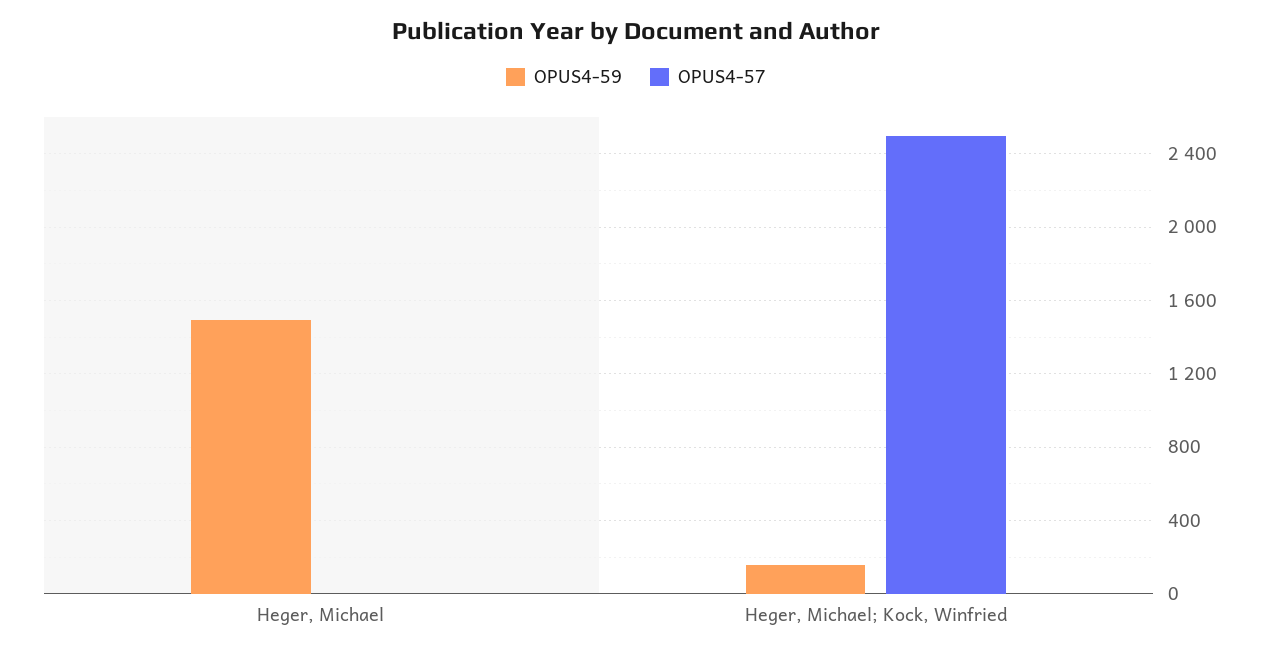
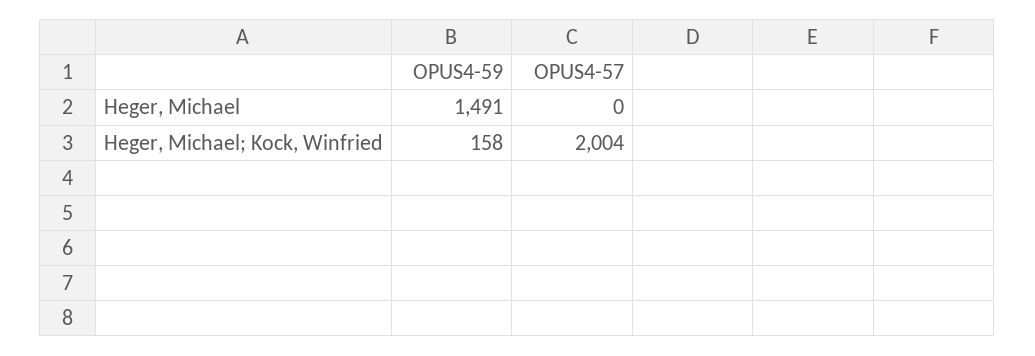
  {
    "OPUS4-59": {
      "Heger, Michael": 1491,
      "Heger, Michael; Kock, Winfried": 158
    },
    "OPUS4-57": {
      "Heger, Michael": 0,
-     "Heger, Michael; Kock, Winfried": 2500
+     "Heger, Michael; Kock, Winfried": 2004
    }
  }

